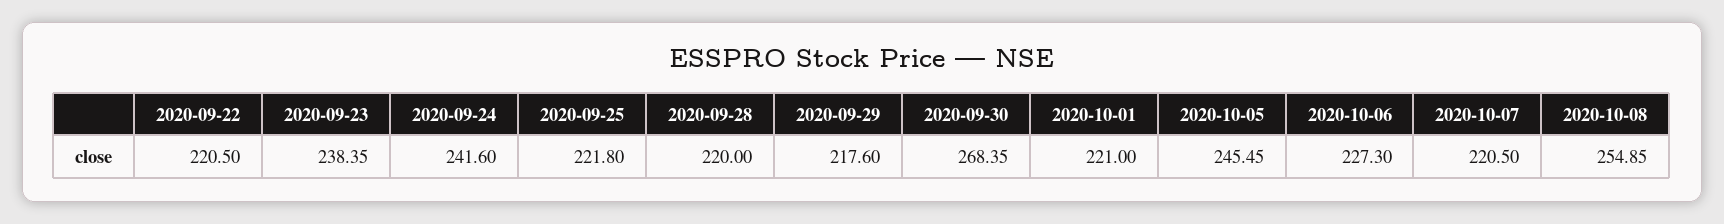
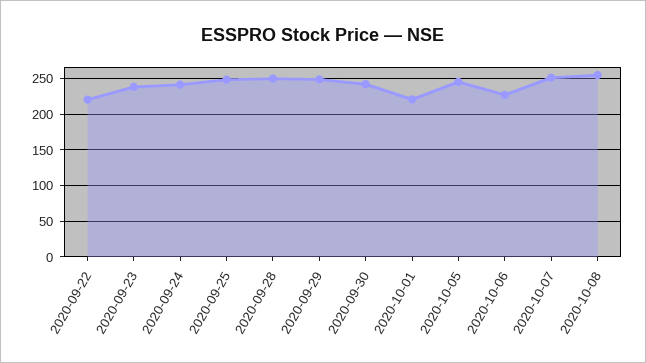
  {
    "2020-09-22": 220.5,
    "2020-09-23": 238.35,
    "2020-09-24": 241.6,
-   "2020-09-25": 221.8,
+   "2020-09-25": 250,
-   "2020-09-28": 220,
+   "2020-09-28": 250,
-   "2020-09-29": 217.6,
+   "2020-09-29": 250,
-   "2020-09-30": 268.35,
+   "2020-09-30": 240,
    "2020-10-01": 221,
    "2020-10-05": 245.45,
    "2020-10-06": 227.3,
-   "2020-10-07": 220.5,
+   "2020-10-07": 250,
    "2020-10-08": 254.85
  }

